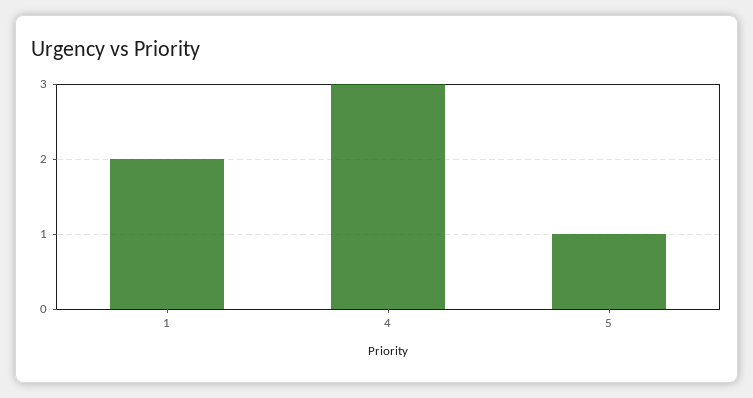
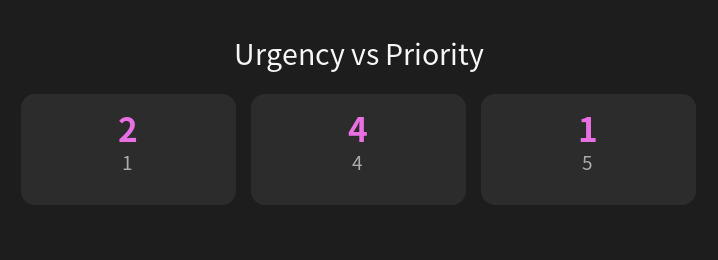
  {
    "1": 2,
-   "4": 3,
+   "4": 4,
    "5": 1
  }

